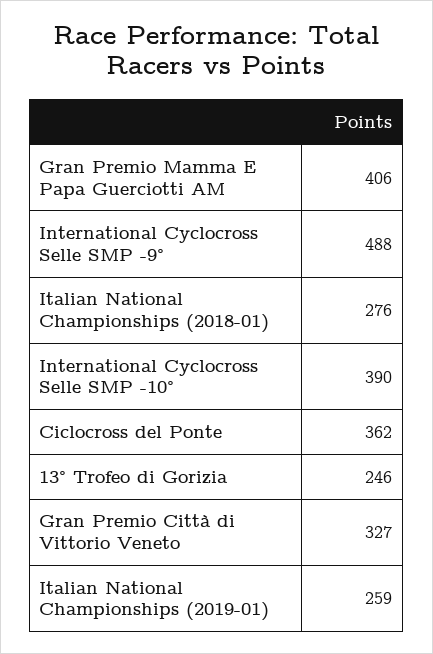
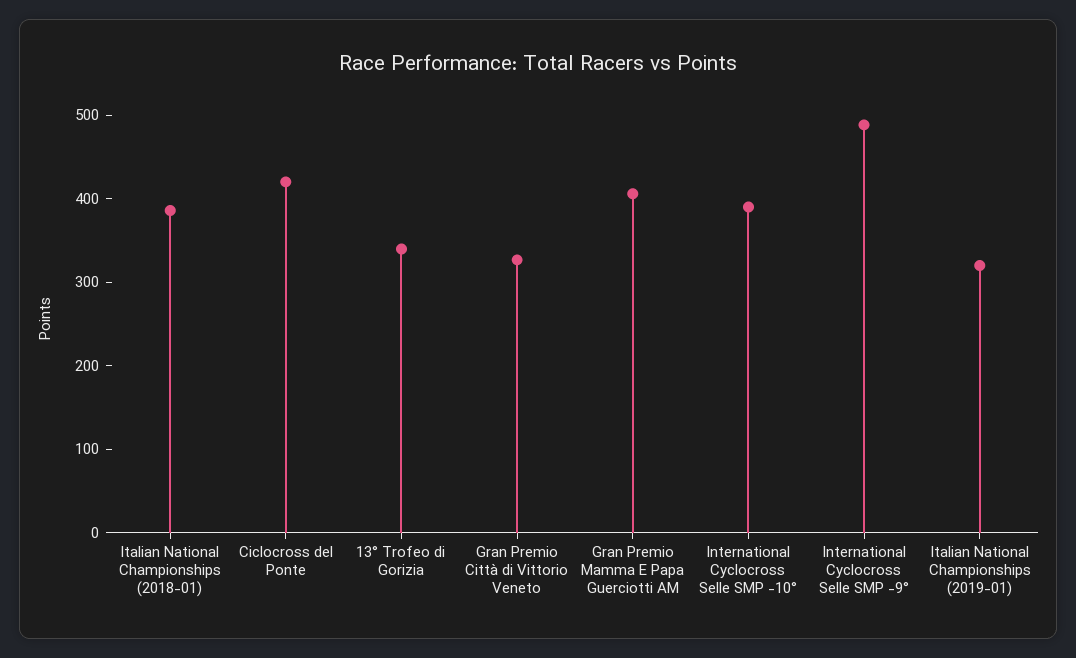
  {
    "Gran Premio Mamma E Papa Guerciotti AM": 406,
    "International Cyclocross Selle SMP -9°": 488,
-   "Italian National Championships (2018-01)": 276,
+   "Italian National Championships (2018-01)": 380,
    "International Cyclocross Selle SMP -10°": 390,
-   "Ciclocross del Ponte": 362,
+   "Ciclocross del Ponte": 420,
-   "13° Trofeo di Gorizia": 246,
+   "13° Trofeo di Gorizia": 340,
    "Gran Premio Città di Vittorio Veneto": 327,
-   "Italian National Championships (2019-01)": 259
+   "Italian National Championships (2019-01)": 320
  }

